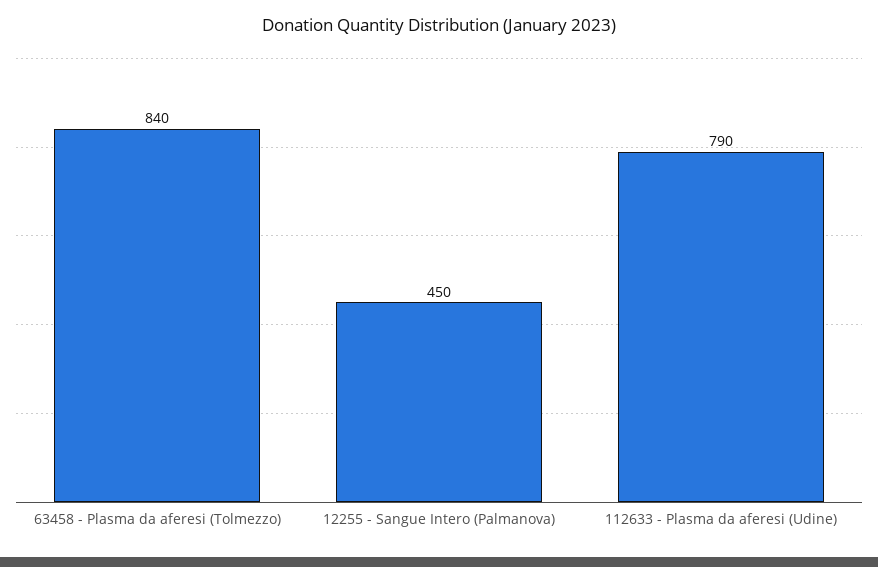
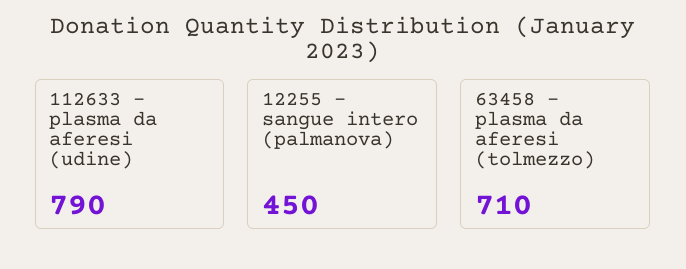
  {
-   "63458 - Plasma da aferesi (Tolmezzo)": 840,
+   "63458 - Plasma da aferesi (Tolmezzo)": 710,
    "12255 - Sangue Intero (Palmanova)": 450,
    "112633 - Plasma da aferesi (Udine)": 790
  }

